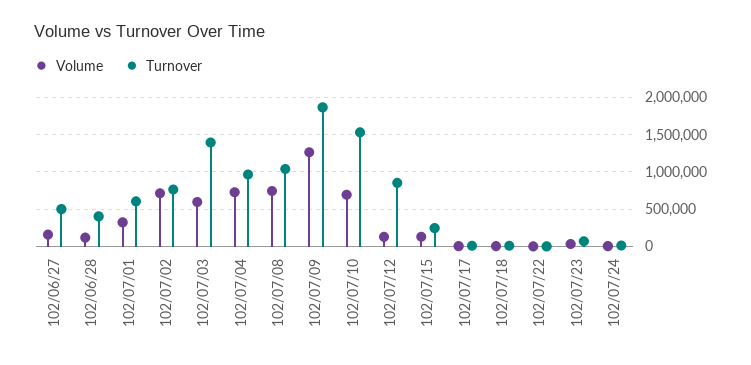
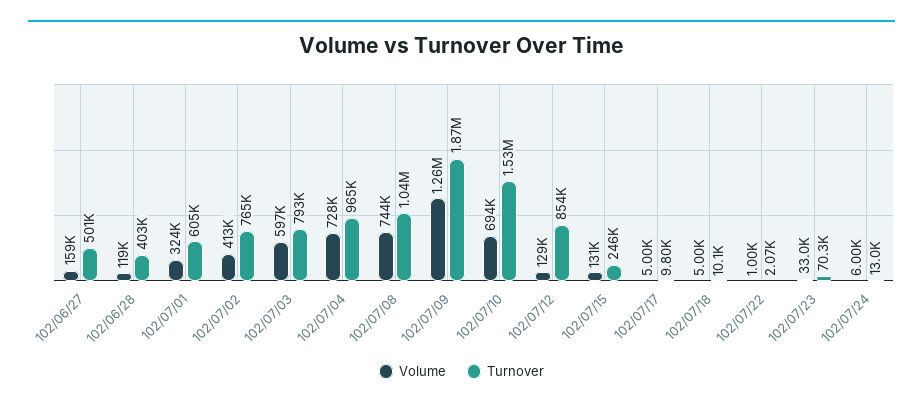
  {
    "Volume": {
      "102/06/27": 159000,
      "102/06/28": 119000,
      "102/07/01": 324000,
-     "102/07/02": 700000,
+     "102/07/02": 413000,
      "102/07/03": 597000,
      "102/07/04": 728000,
      "102/07/08": 744000,
      "102/07/09": 1260000,
      "102/07/10": 694000,
      "102/07/12": 129000,
      "102/07/15": 131000,
      "102/07/17": 5000,
      "102/07/18": 5000,
      "102/07/22": 1000,
      "102/07/23": 33000,
      "102/07/24": 6000
    },
    "Turnover": {
      "102/06/27": 501000,
      "102/06/28": 403000,
      "102/07/01": 605000,
      "102/07/02": 765000,
-     "102/07/03": 1400000,
+     "102/07/03": 793000,
      "102/07/04": 965000,
      "102/07/08": 1040000,
      "102/07/09": 1870000,
      "102/07/10": 1530000,
      "102/07/12": 854000,
      "102/07/15": 246000,
      "102/07/17": 9800,
      "102/07/18": 10100,
      "102/07/22": 2070,
      "102/07/23": 70300,
      "102/07/24": 13000
    }
  }

